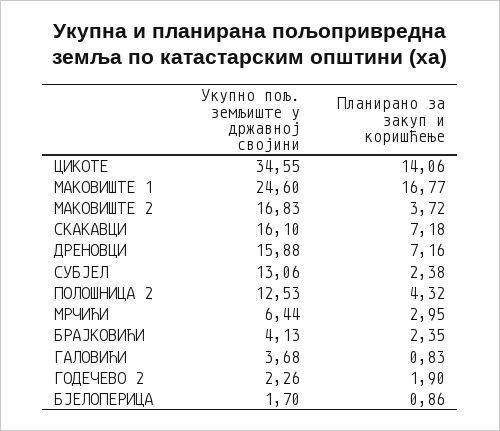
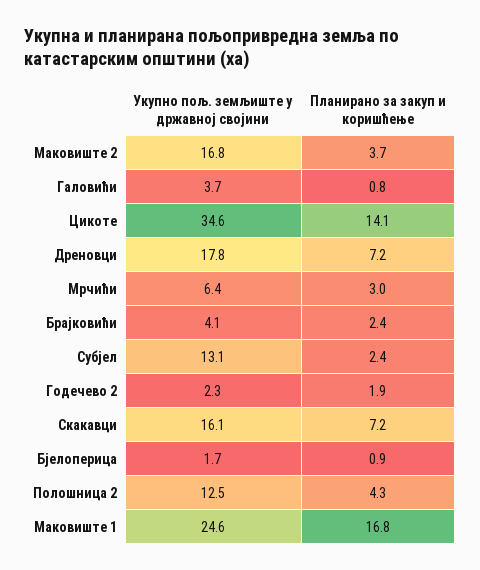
  {
    "Укупно пољ. земљиште у државној својини": {
      "ЦИКОТЕ": 34.55,
      "МАКОВИШТЕ 1": 24.6,
      "МАКОВИШТЕ 2": 16.83,
      "СКАКАВЦИ": 16.1,
-     "ДРЕНОВЦИ": 15.88,
+     "ДРЕНОВЦИ": 17.8,
      "СУБЈЕЛ": 13.06,
      "ПОЛОШНИЦА 2": 12.53,
      "МРЧИЋИ": 6.44,
      "БРАЈКОВИЋИ": 4.13,
      "ГАЛОВИЋИ": 3.68,
      "ГОДЕЧЕВО 2": 2.26,
      "БЈЕЛОПЕРИЦА": 1.7
    },
    "Планирано за закуп и коришћење": {
      "ЦИКОТЕ": 14.06,
      "МАКОВИШТЕ 1": 16.77,
      "МАКОВИШТЕ 2": 3.72,
      "СКАКАВЦИ": 7.18,
      "ДРЕНОВЦИ": 7.16,
      "СУБЈЕЛ": 2.38,
      "ПОЛОШНИЦА 2": 4.32,
      "МРЧИЋИ": 2.95,
      "БРАЈКОВИЋИ": 2.35,
      "ГАЛОВИЋИ": 0.83,
      "ГОДЕЧЕВО 2": 1.9,
      "БЈЕЛОПЕРИЦА": 0.86
    }
  }

